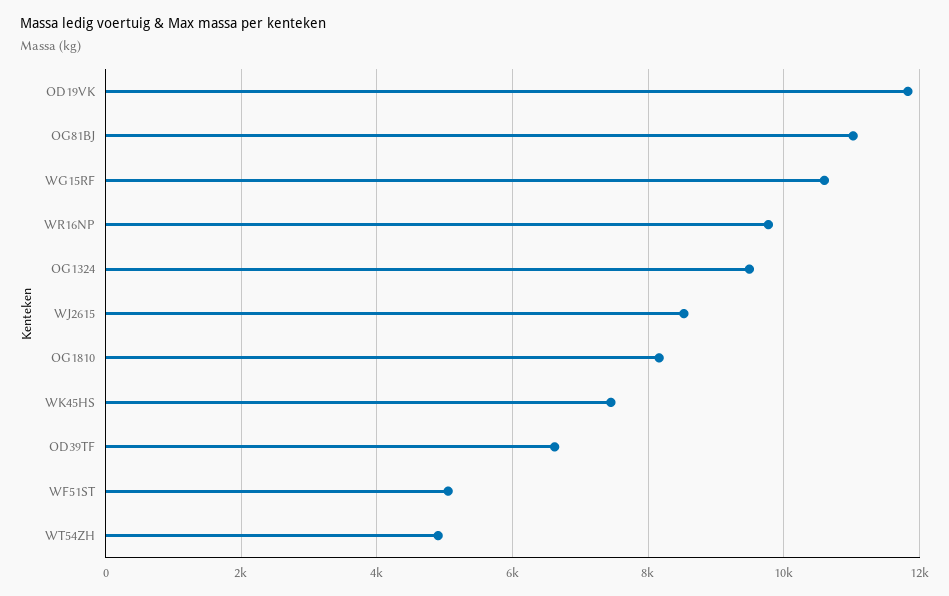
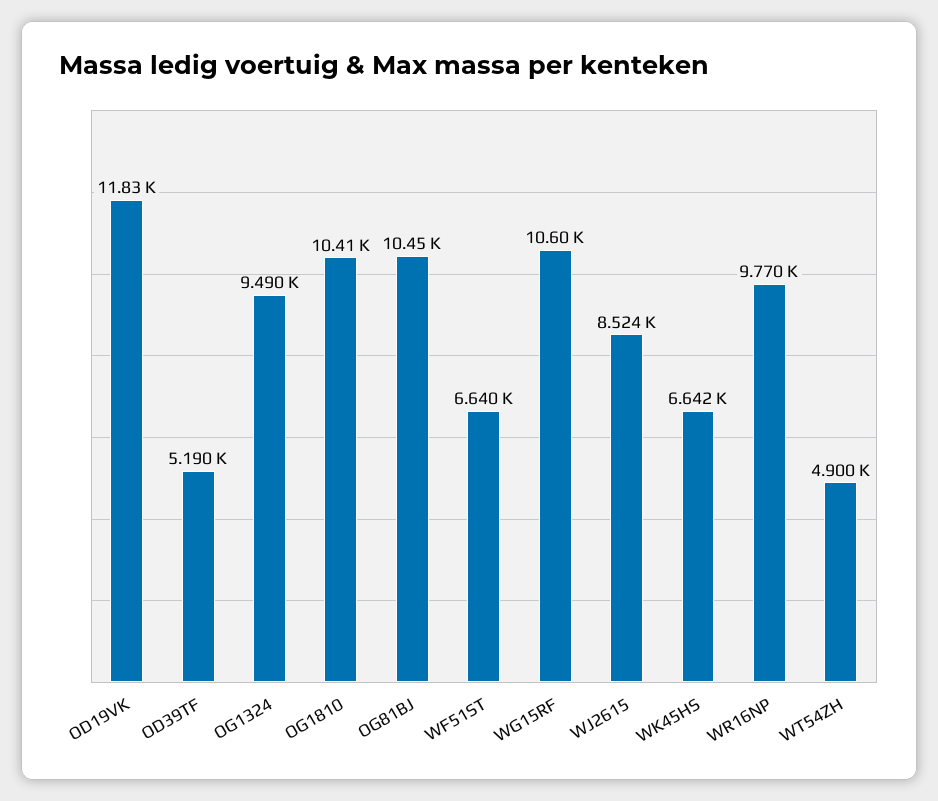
  {
    "OD19VK": 11830,
-   "OG81BJ": 11000,
+   "OG81BJ": 10450,
    "WG15RF": 10600,
    "WR16NP": 9770,
    "OG1324": 9490,
    "WJ2615": 8524,
-   "OG1810": 8200,
+   "OG1810": 10410,
-   "WK45HS": 7400,
+   "WK45HS": 6642,
-   "OD39TF": 6600,
+   "OD39TF": 5190,
-   "WF51ST": 5000,
+   "WF51ST": 6640,
    "WT54ZH": 4900
  }

